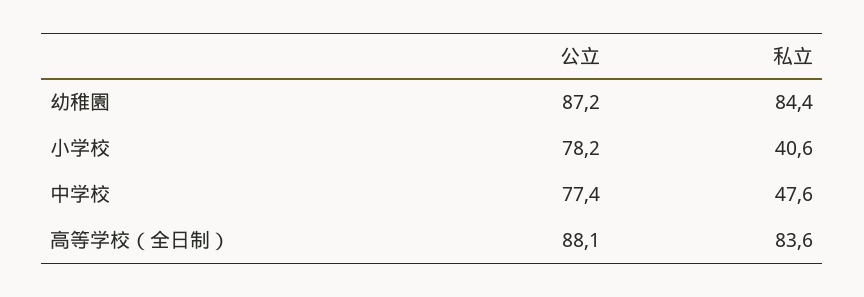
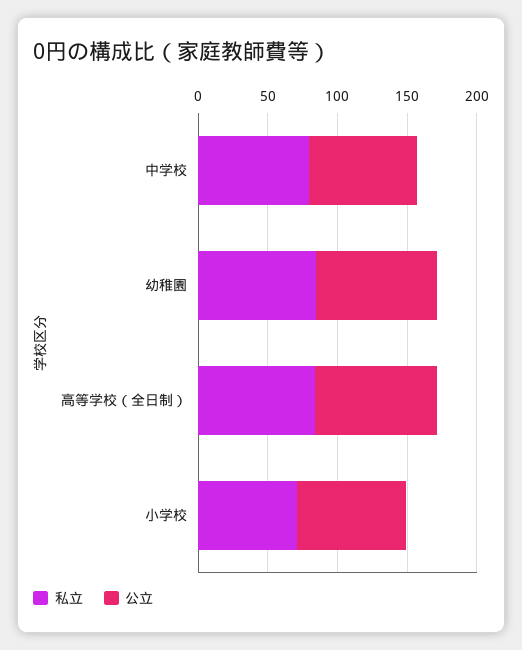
  {
    "公立": {
      "幼稚園": 87.2,
      "小学校": 78.2,
      "中学校": 77.4,
      "高等学校（全日制）": 88.1
    },
    "私立": {
      "幼稚園": 84.4,
-     "小学校": 40.6,
+     "小学校": 70,
-     "中学校": 47.6,
+     "中学校": 80,
      "高等学校（全日制）": 83.6
    }
  }

